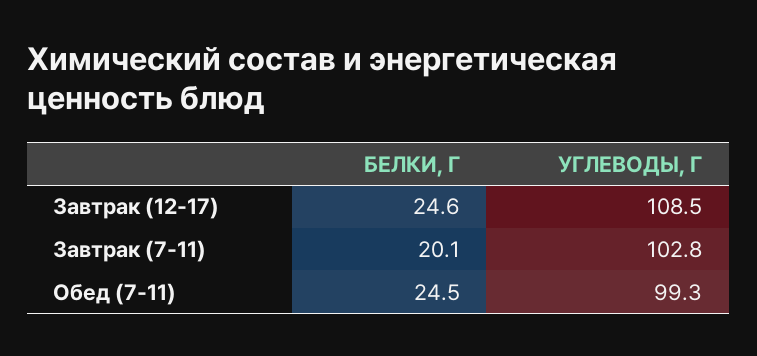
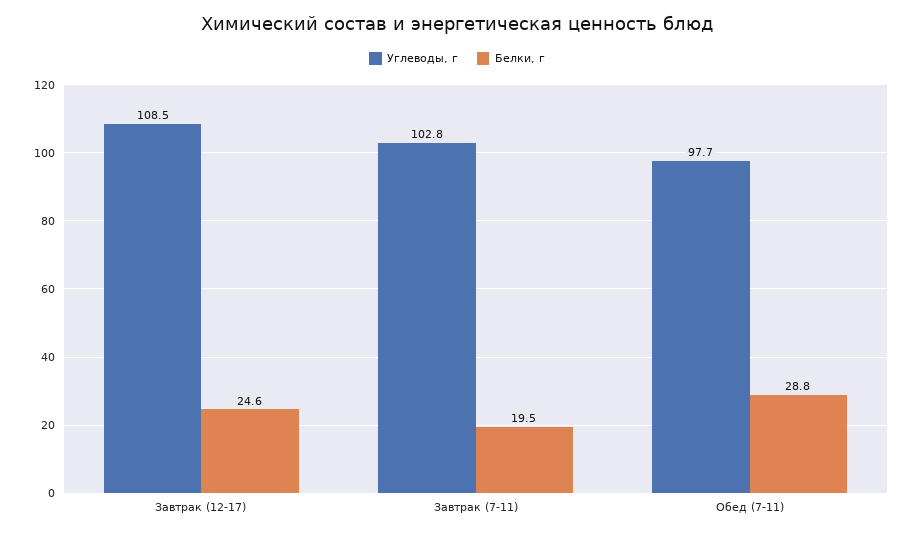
  {
    "БЕЛКИ, Г": {
      "Завтрак (12-17)": 24.6,
-     "Завтрак (7-11)": 20.1,
+     "Завтрак (7-11)": 19.5,
-     "Обед (7-11)": 24.5
+     "Обед (7-11)": 28.8
    },
    "УГЛЕВОДЫ, Г": {
      "Завтрак (12-17)": 108.5,
      "Завтрак (7-11)": 102.8,
-     "Обед (7-11)": 99.3
+     "Обед (7-11)": 97.7
    }
  }

